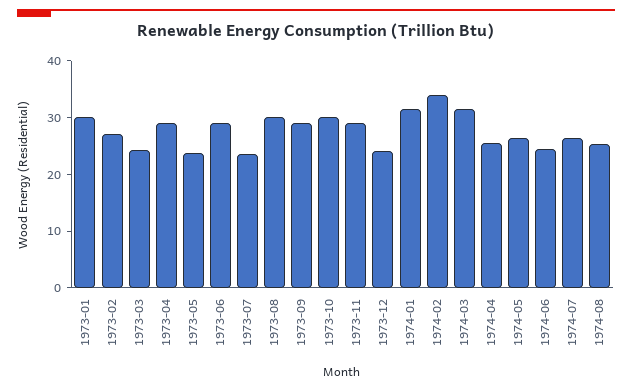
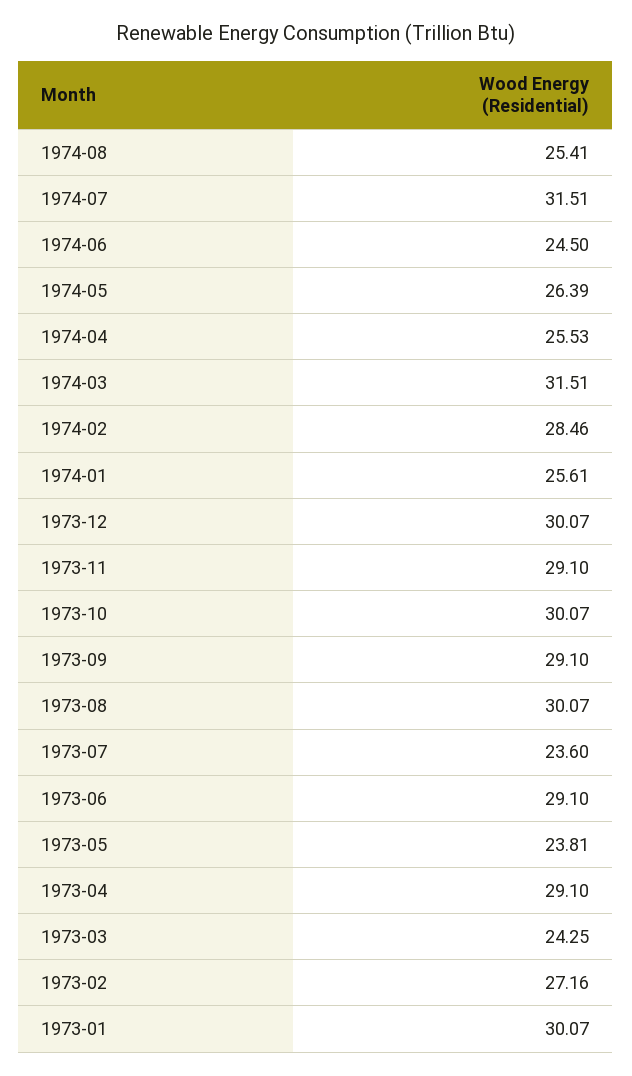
  {
    "1973-01": 30.07,
    "1973-02": 27.16,
    "1973-03": 24.25,
    "1973-04": 29.1,
    "1973-05": 23.81,
    "1973-06": 29.1,
    "1973-07": 23.6,
    "1973-08": 30.07,
    "1973-09": 29.1,
    "1973-10": 30.07,
    "1973-11": 29.1,
-   "1973-12": 24,
+   "1973-12": 30.07,
-   "1974-01": 32,
+   "1974-01": 25.61,
-   "1974-02": 34,
+   "1974-02": 28.46,
    "1974-03": 31.51,
    "1974-04": 25.53,
    "1974-05": 26.39,
    "1974-06": 24.5,
-   "1974-07": 26,
+   "1974-07": 31.51,
    "1974-08": 25.41
  }

